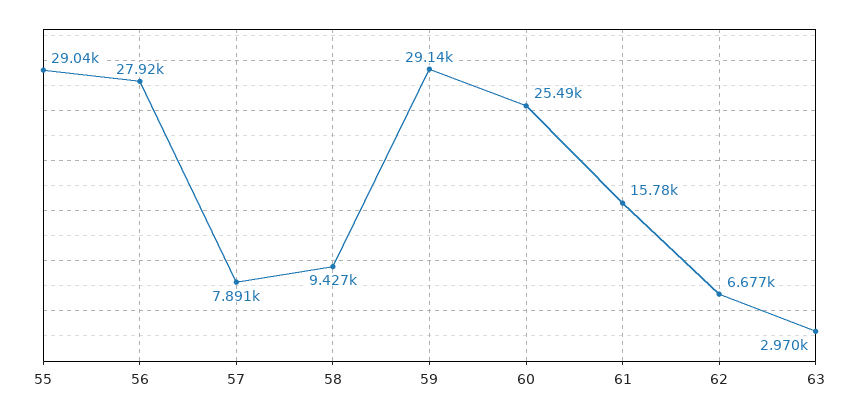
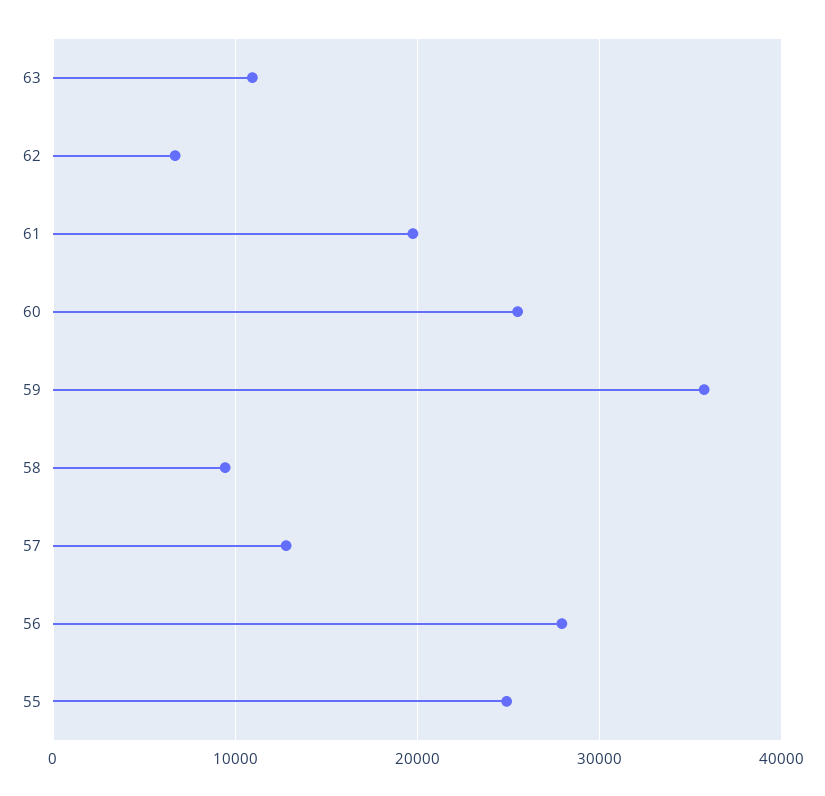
  {
-   "55": 29040,
+   "55": 25000,
    "56": 27920,
-   "57": 7891,
+   "57": 13000,
    "58": 9427,
-   "59": 29140,
+   "59": 36000,
    "60": 25490,
-   "61": 15780,
+   "61": 20000,
    "62": 6677,
-   "63": 2970
+   "63": 11000
  }

